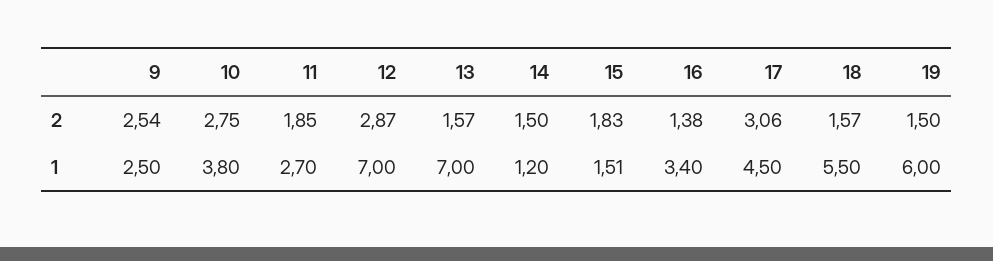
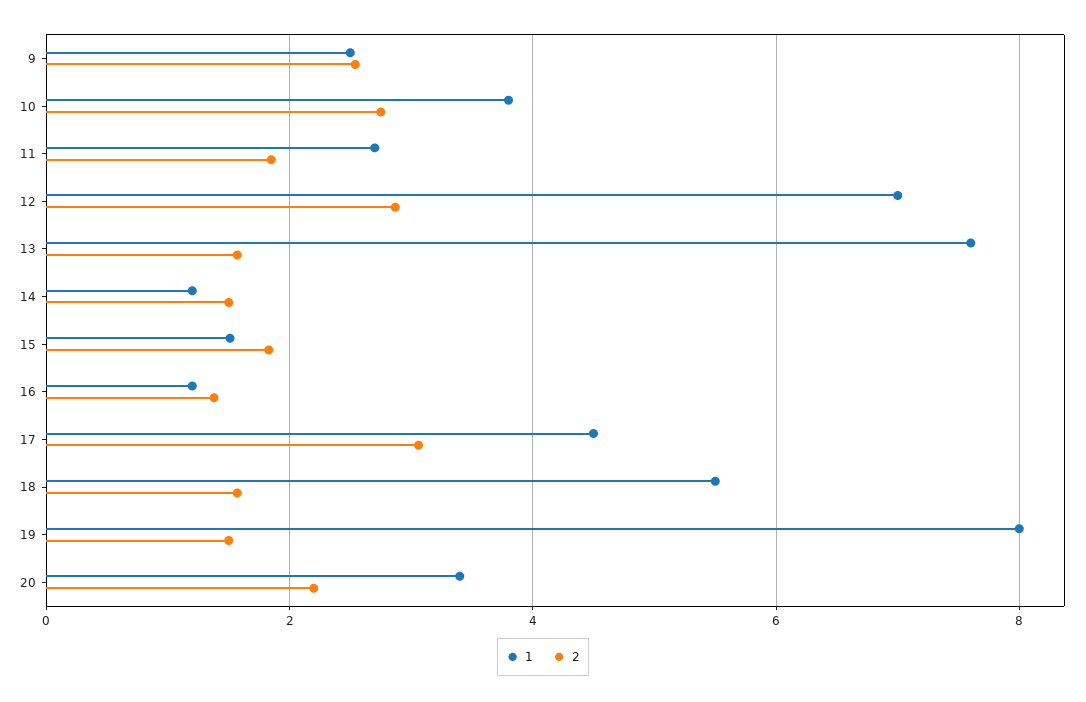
  {
    "2": {
      "9": 2.54,
      "10": 2.75,
      "11": 1.85,
      "12": 2.87,
      "13": 1.57,
      "14": 1.5,
      "15": 1.83,
      "16": 1.38,
      "17": 3.06,
      "18": 1.57,
-     "19": 1.5
+     "19": 1.5,
+     "20": 2.2
    },
    "1": {
      "9": 2.5,
      "10": 3.8,
      "11": 2.7,
      "12": 7,
-     "13": 7,
+     "13": 7.6,
      "14": 1.2,
      "15": 1.51,
-     "16": 3.4,
+     "16": 1.2,
      "17": 4.5,
      "18": 5.5,
-     "19": 6
+     "19": 8,
+     "20": 3.4
    }
  }

